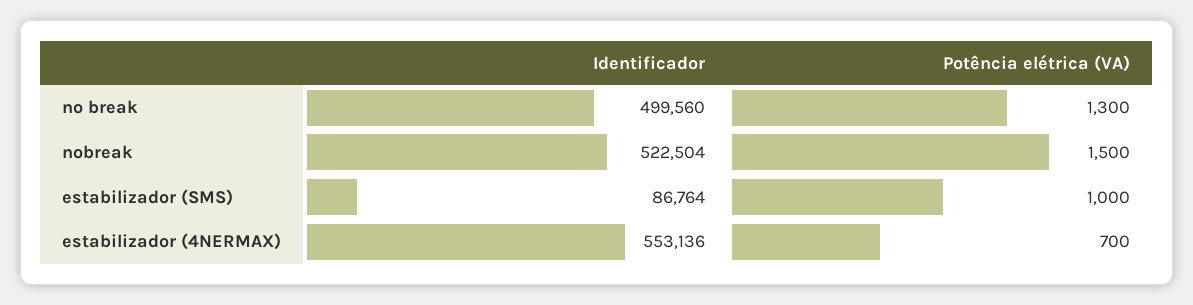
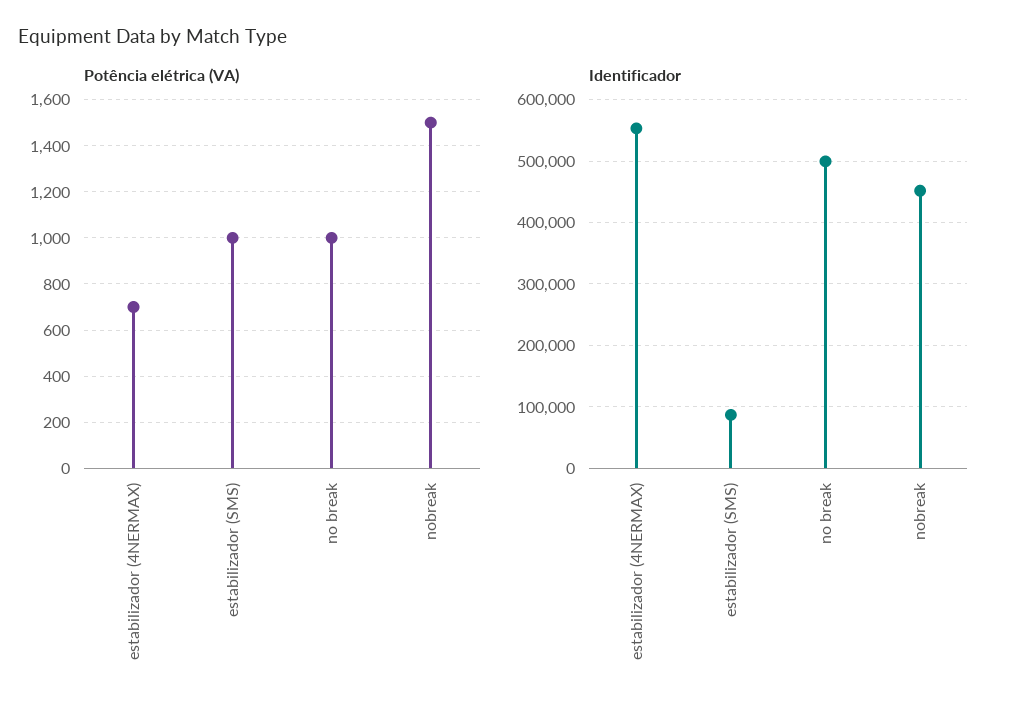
  {
    "Identificador": {
      "no break": 499560,
-     "nobreak": 522504,
+     "nobreak": 450000,
      "estabilizador (SMS)": 86764,
      "estabilizador (4NERMAX)": 553136
    },
    "Potência elétrica (VA)": {
-     "no break": 1300,
+     "no break": 1000,
      "nobreak": 1500,
      "estabilizador (SMS)": 1000,
      "estabilizador (4NERMAX)": 700
    }
  }

